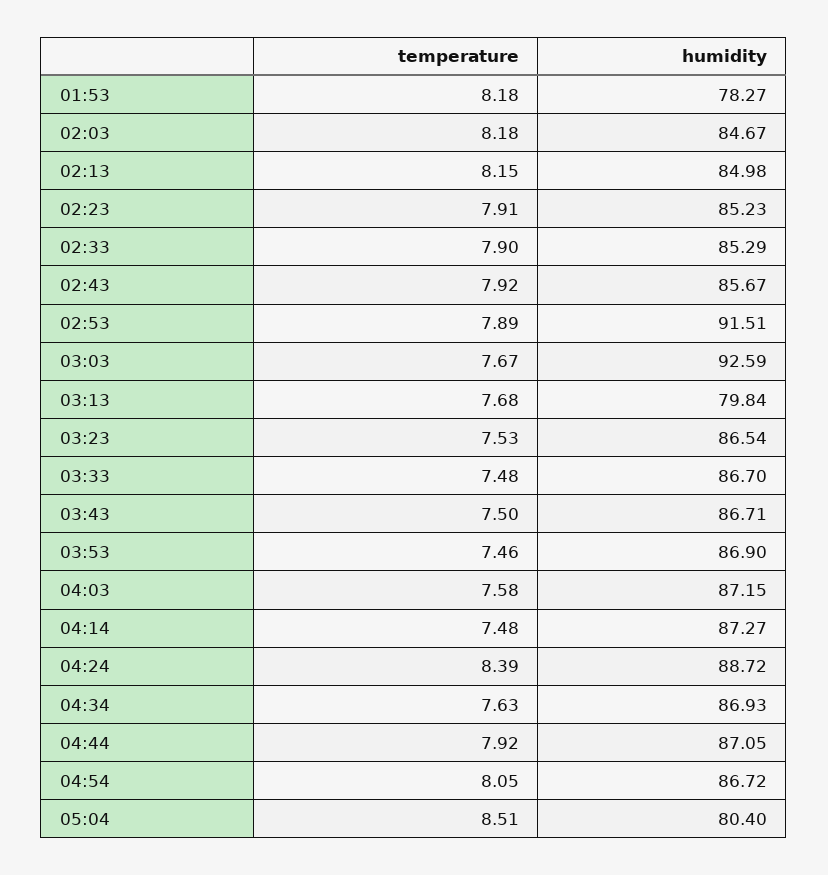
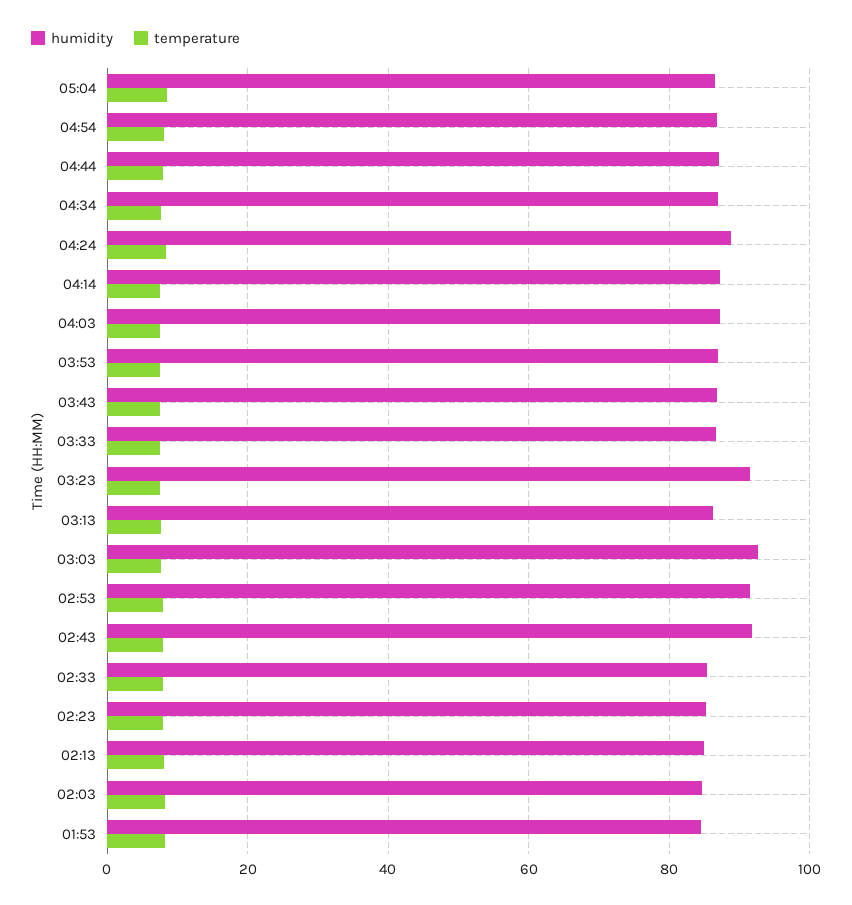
  {
    "temperature": {
      "01:53": 8.18,
      "02:03": 8.18,
      "02:13": 8.15,
      "02:23": 7.91,
      "02:33": 7.9,
      "02:43": 7.92,
      "02:53": 7.89,
      "03:03": 7.67,
      "03:13": 7.68,
      "03:23": 7.53,
      "03:33": 7.48,
      "03:43": 7.5,
      "03:53": 7.46,
      "04:03": 7.58,
      "04:14": 7.48,
      "04:24": 8.39,
      "04:34": 7.63,
      "04:44": 7.92,
      "04:54": 8.05,
      "05:04": 8.51
    },
    "humidity": {
-     "01:53": 78.27,
+     "01:53": 84,
      "02:03": 84.67,
      "02:13": 84.98,
      "02:23": 85.23,
      "02:33": 85.29,
-     "02:43": 85.67,
+     "02:43": 92,
      "02:53": 91.51,
      "03:03": 92.59,
-     "03:13": 79.84,
+     "03:13": 86,
-     "03:23": 86.54,
+     "03:23": 92,
      "03:33": 86.7,
      "03:43": 86.71,
      "03:53": 86.9,
      "04:03": 87.15,
      "04:14": 87.27,
      "04:24": 88.72,
      "04:34": 86.93,
      "04:44": 87.05,
      "04:54": 86.72,
-     "05:04": 80.4
+     "05:04": 86
    }
  }

